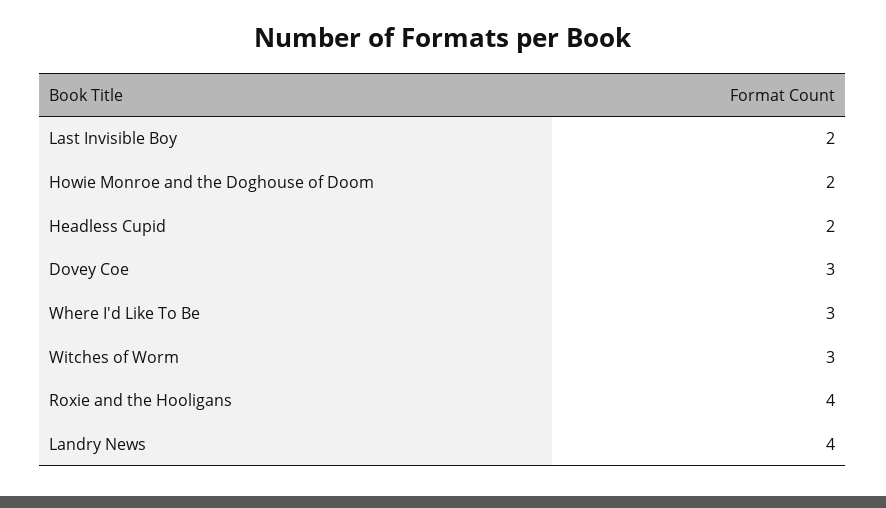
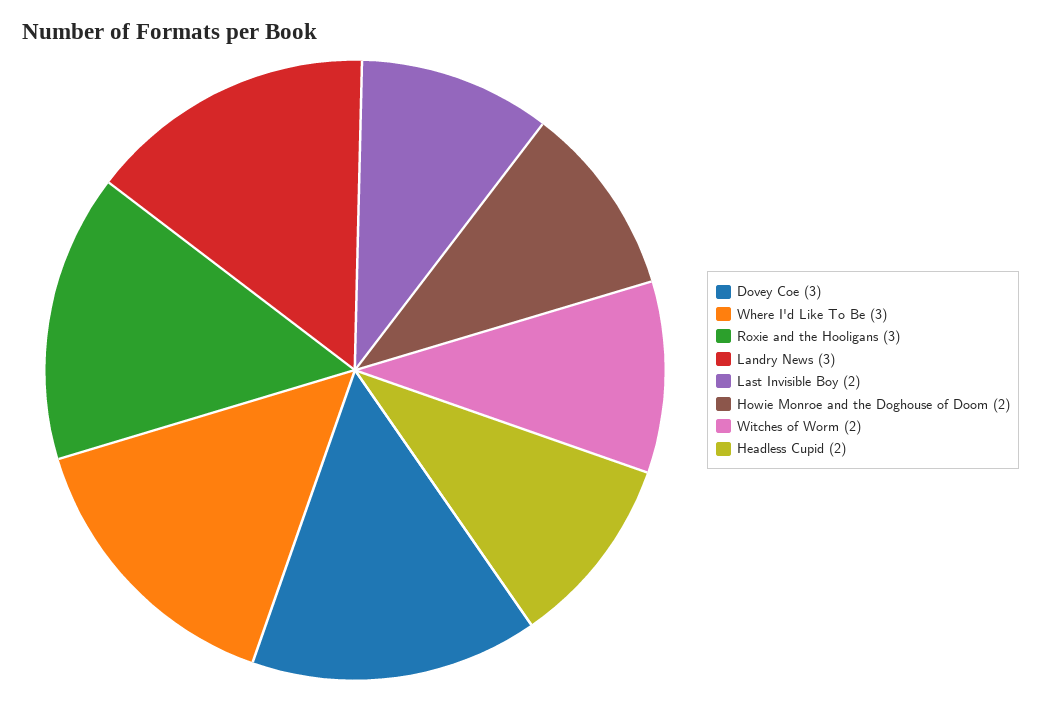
  {
    "Last Invisible Boy": 2,
    "Howie Monroe and the Doghouse of Doom": 2,
    "Headless Cupid": 2,
    "Dovey Coe": 3,
    "Where I'd Like To Be": 3,
-   "Witches of Worm": 3,
+   "Witches of Worm": 2,
-   "Roxie and the Hooligans": 4,
+   "Roxie and the Hooligans": 3,
-   "Landry News": 4
+   "Landry News": 3
  }

